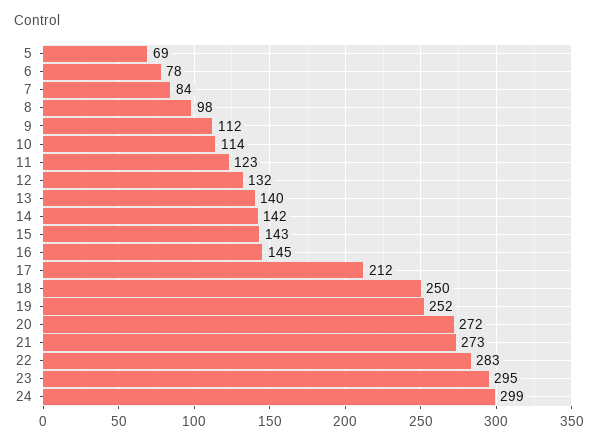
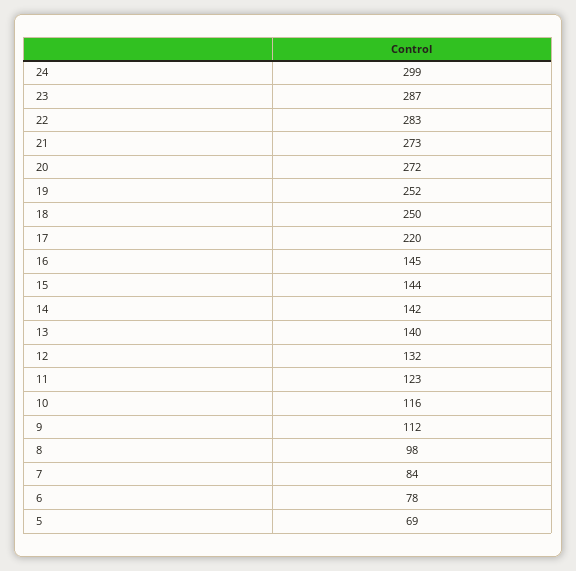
  {
    "5": 69,
    "6": 78,
    "7": 84,
    "8": 98,
    "9": 112,
-   "10": 114,
+   "10": 116,
    "11": 123,
    "12": 132,
    "13": 140,
    "14": 142,
-   "15": 143,
+   "15": 144,
    "16": 145,
-   "17": 212,
+   "17": 220,
    "18": 250,
    "19": 252,
    "20": 272,
    "21": 273,
    "22": 283,
-   "23": 295,
+   "23": 287,
    "24": 299
  }

